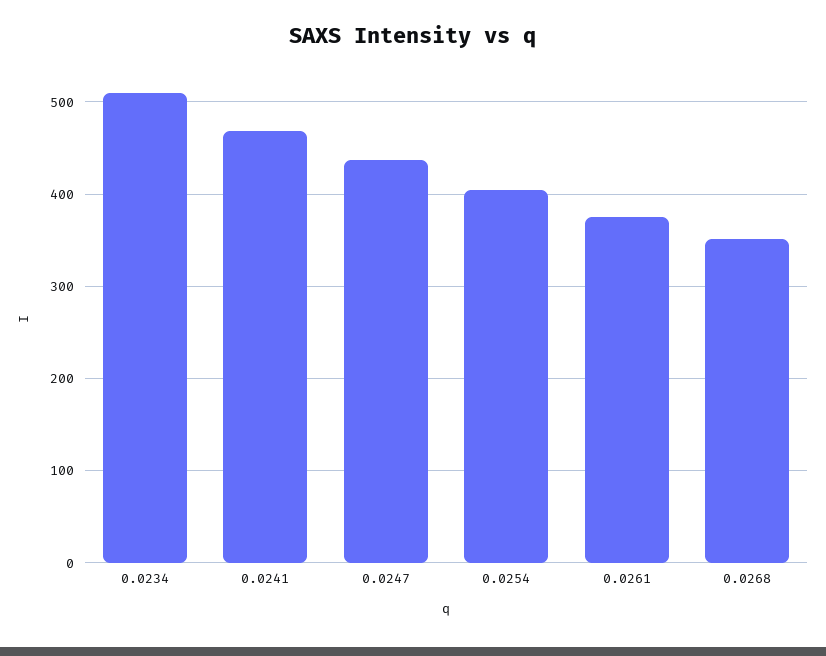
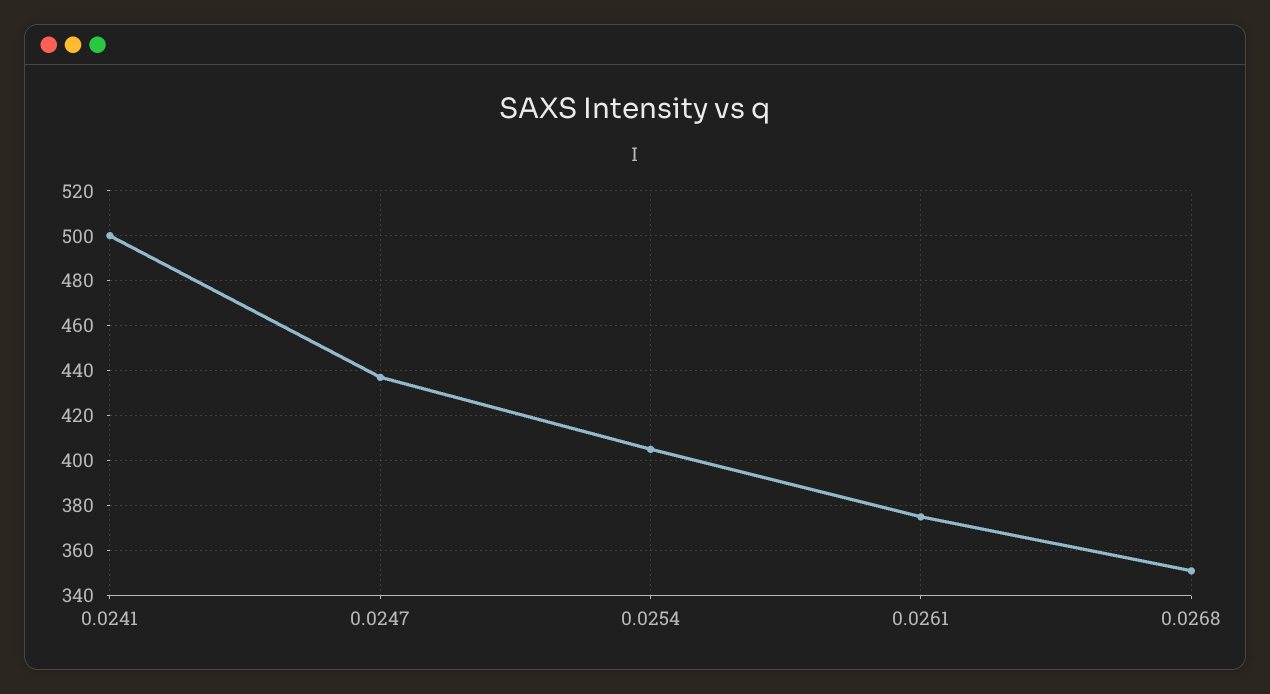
  {
-   "0.0234": 510,
-   "0.0241": 470,
+   "0.0241": 500,
    "0.0247": 435,
    "0.0254": 405,
    "0.0261": 375,
    "0.0268": 350
  }

